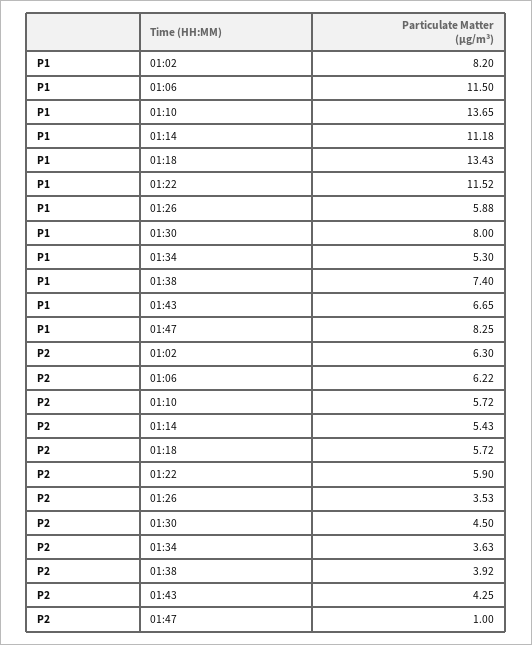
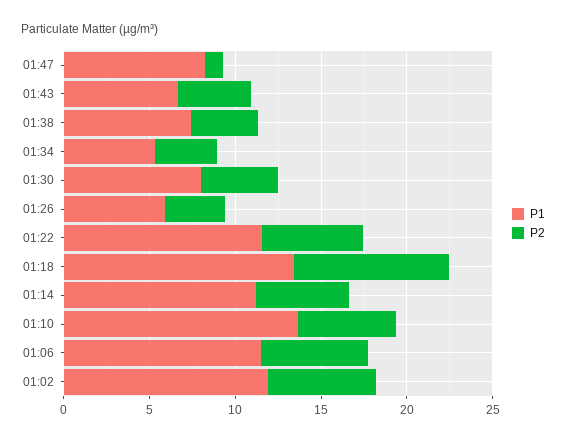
  {
    "P1": {
-     "01:02": 8.2,
+     "01:02": 12,
      "01:06": 11.5,
      "01:10": 13.65,
      "01:14": 11.18,
      "01:18": 13.43,
      "01:22": 11.52,
      "01:26": 5.88,
      "01:30": 8,
      "01:34": 5.3,
      "01:38": 7.4,
      "01:43": 6.65,
      "01:47": 8.25
    },
    "P2": {
      "01:02": 6.3,
      "01:06": 6.22,
      "01:10": 5.72,
      "01:14": 5.43,
-     "01:18": 5.72,
+     "01:18": 9,
      "01:22": 5.9,
      "01:26": 3.53,
      "01:30": 4.5,
      "01:34": 3.63,
      "01:38": 3.92,
      "01:43": 4.25,
      "01:47": 1
    }
  }

